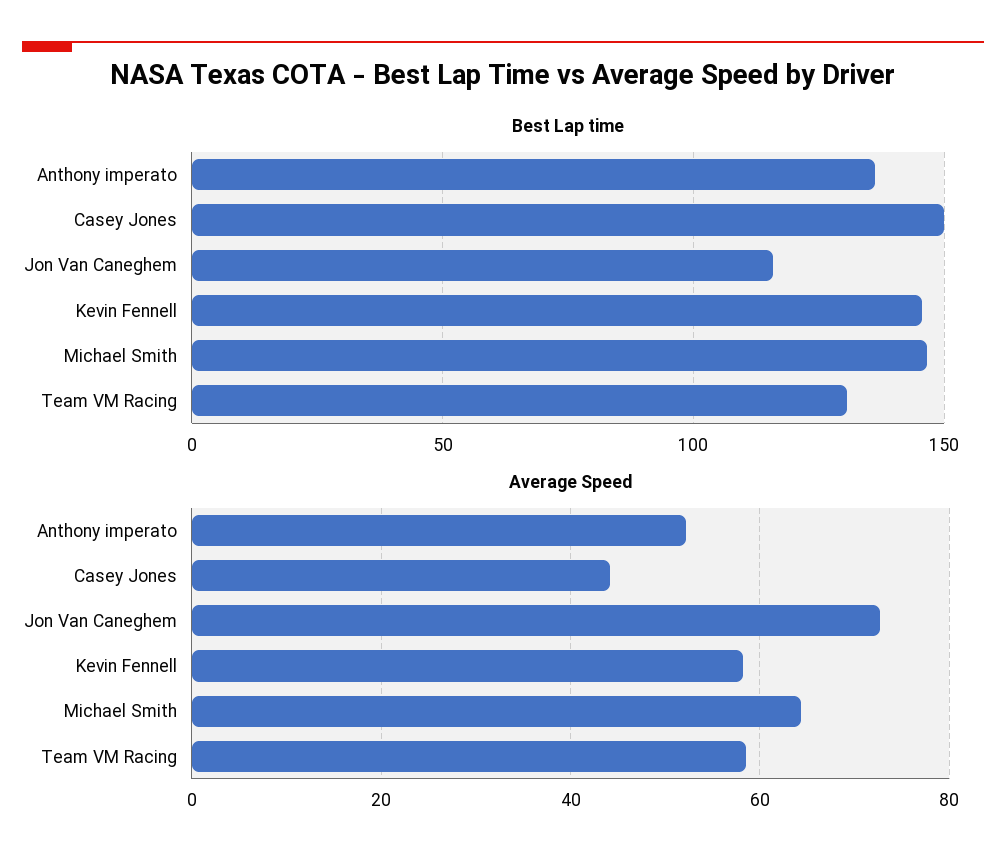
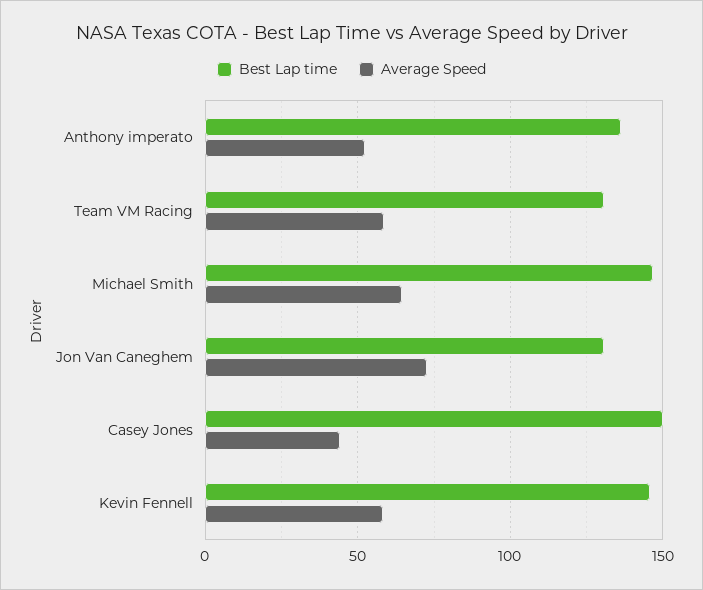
  {
    "Best Lap time": {
      "Anthony imperato": 135,
      "Casey Jones": 150,
-     "Jon Van Caneghem": 115,
+     "Jon Van Caneghem": 130,
      "Kevin Fennell": 145,
      "Michael Smith": 145,
      "Team VM Racing": 130
    },
    "Average Speed": {
      "Anthony imperato": 52,
      "Casey Jones": 44,
      "Jon Van Caneghem": 72,
      "Kevin Fennell": 58,
      "Michael Smith": 64,
      "Team VM Racing": 58
    }
  }

